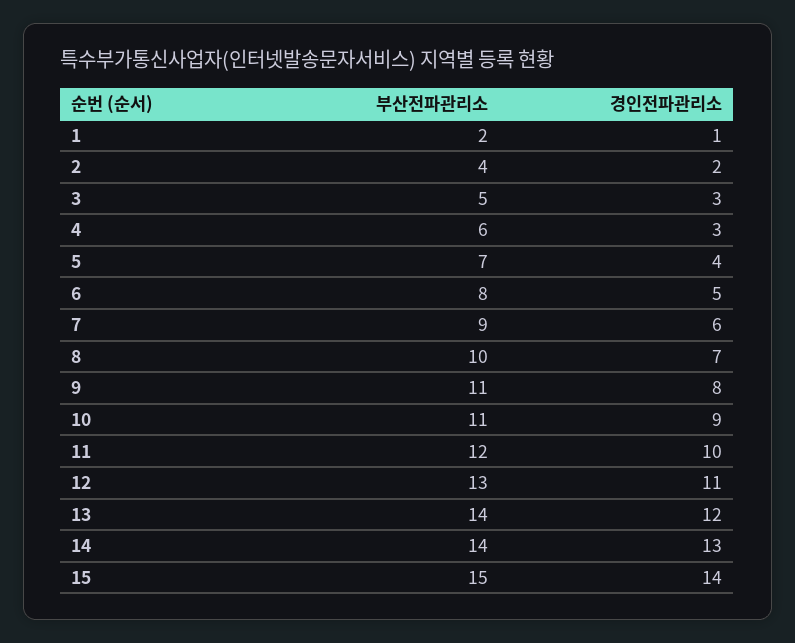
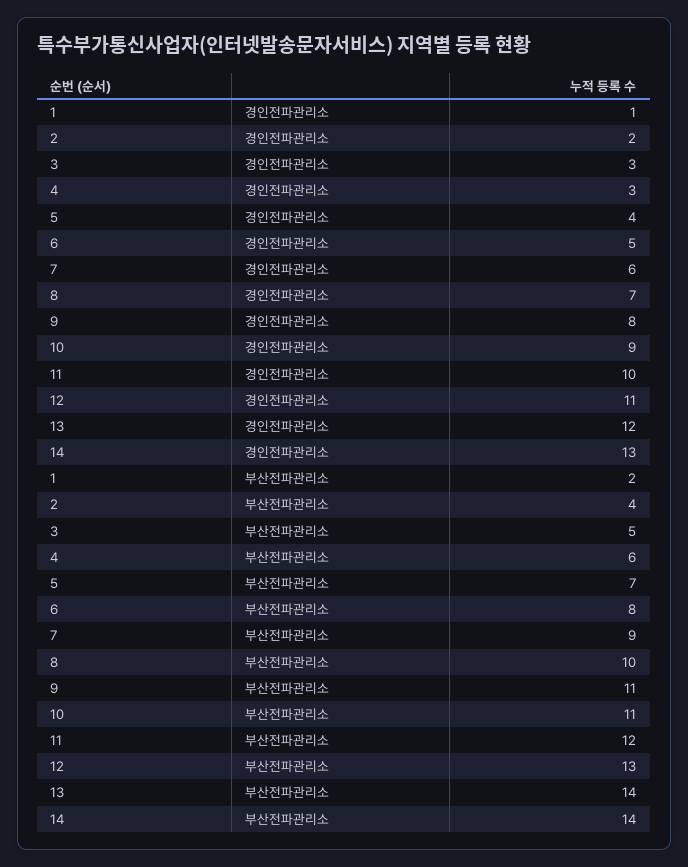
  {
    "부산전파관리소": {
      "1": 2,
      "2": 4,
      "3": 5,
      "4": 6,
      "5": 7,
      "6": 8,
      "7": 9,
      "8": 10,
      "9": 11,
      "10": 11,
      "11": 12,
      "12": 13,
      "13": 14,
-     "14": 14,
+     "14": 14
-     "15": 15
    },
    "경인전파관리소": {
      "1": 1,
      "2": 2,
      "3": 3,
      "4": 3,
      "5": 4,
      "6": 5,
      "7": 6,
      "8": 7,
      "9": 8,
      "10": 9,
      "11": 10,
      "12": 11,
      "13": 12,
-     "14": 13,
+     "14": 13
-     "15": 14
    }
  }

